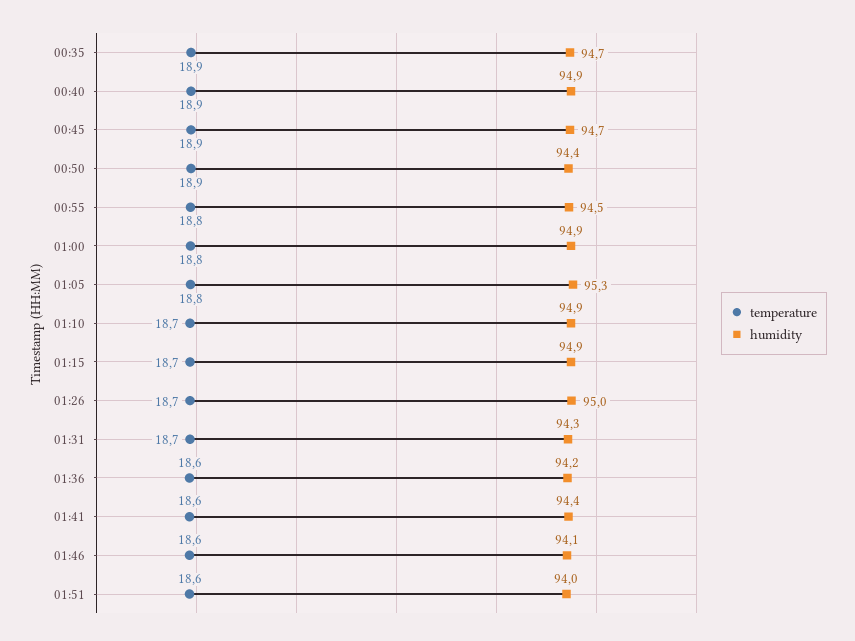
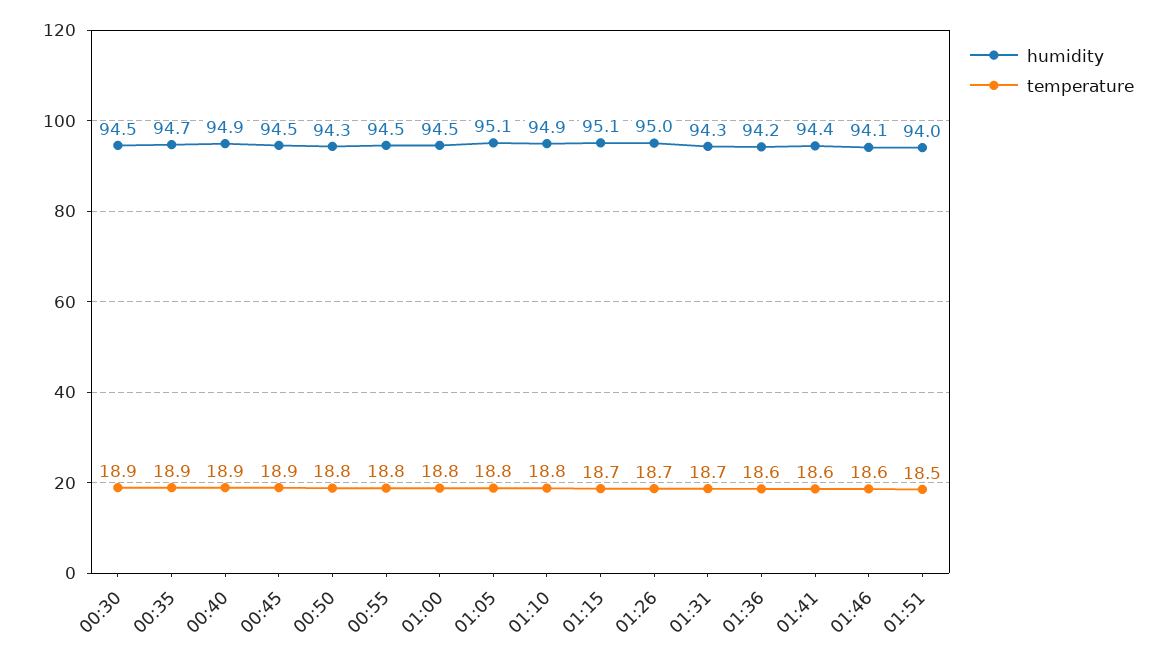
  {
    "temperature": {
      "00:35": 18.9,
      "00:40": 18.9,
      "00:45": 18.9,
-     "00:50": 18.9,
+     "00:50": 18.8,
      "00:55": 18.8,
      "01:00": 18.8,
      "01:05": 18.8,
-     "01:10": 18.7,
+     "01:10": 18.8,
      "01:15": 18.7,
      "01:26": 18.7,
      "01:31": 18.7,
      "01:36": 18.6,
      "01:41": 18.6,
      "01:46": 18.6,
-     "01:51": 18.6
+     "01:51": 18.5,
+     "00:30": 18.9
    },
    "humidity": {
      "00:35": 94.7,
      "00:40": 94.9,
-     "00:45": 94.7,
+     "00:45": 94.5,
-     "00:50": 94.4,
+     "00:50": 94.3,
      "00:55": 94.5,
-     "01:00": 94.9,
+     "01:00": 94.5,
-     "01:05": 95.3,
+     "01:05": 95.1,
      "01:10": 94.9,
-     "01:15": 94.9,
+     "01:15": 95.1,
      "01:26": 95,
      "01:31": 94.3,
      "01:36": 94.2,
      "01:41": 94.4,
      "01:46": 94.1,
-     "01:51": 94
+     "01:51": 94,
+     "00:30": 94.5
    }
  }

